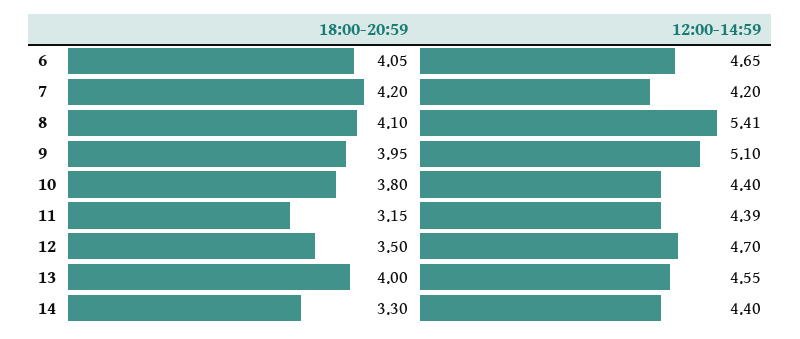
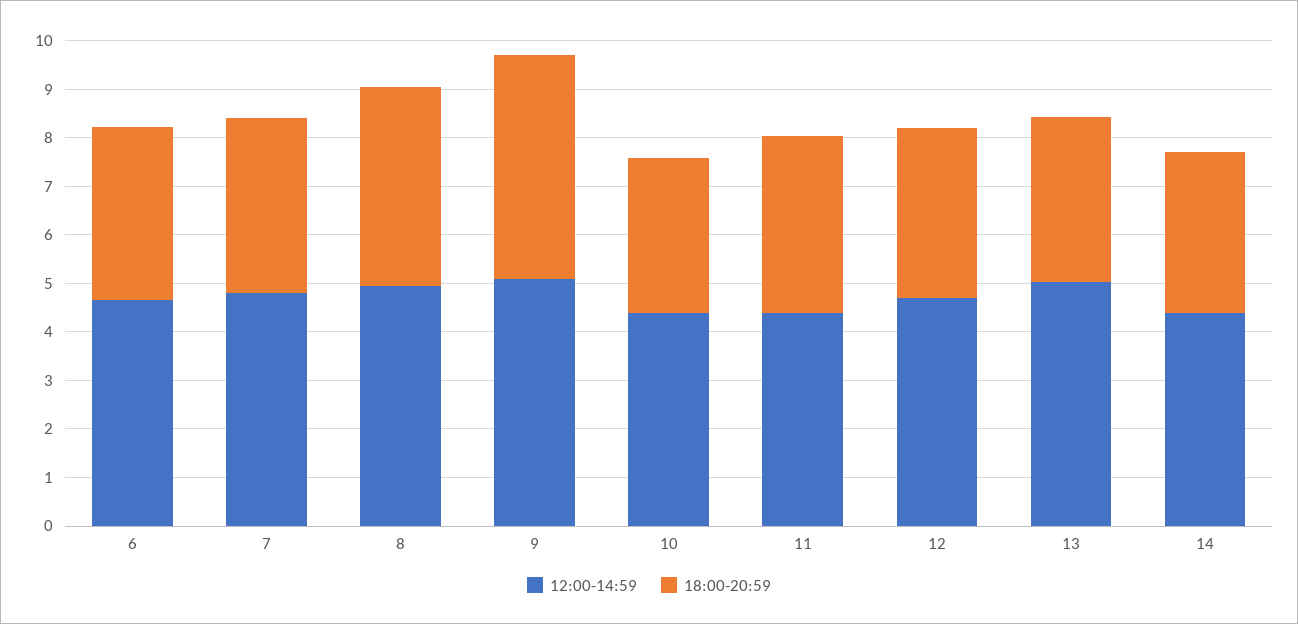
  {
    "18:00-20:59": {
-     "6": 4.05,
+     "6": 3.6,
-     "7": 4.2,
+     "7": 3.6,
      "8": 4.1,
-     "9": 3.95,
+     "9": 4.6,
-     "10": 3.8,
+     "10": 3.2,
-     "11": 3.15,
+     "11": 3.6,
      "12": 3.5,
-     "13": 4,
+     "13": 3.4,
      "14": 3.3
    },
    "12:00-14:59": {
      "6": 4.65,
-     "7": 4.2,
+     "7": 4.8,
-     "8": 5.41,
+     "8": 5,
      "9": 5.1,
      "10": 4.4,
      "11": 4.39,
      "12": 4.7,
-     "13": 4.55,
+     "13": 5,
      "14": 4.4
    }
  }

